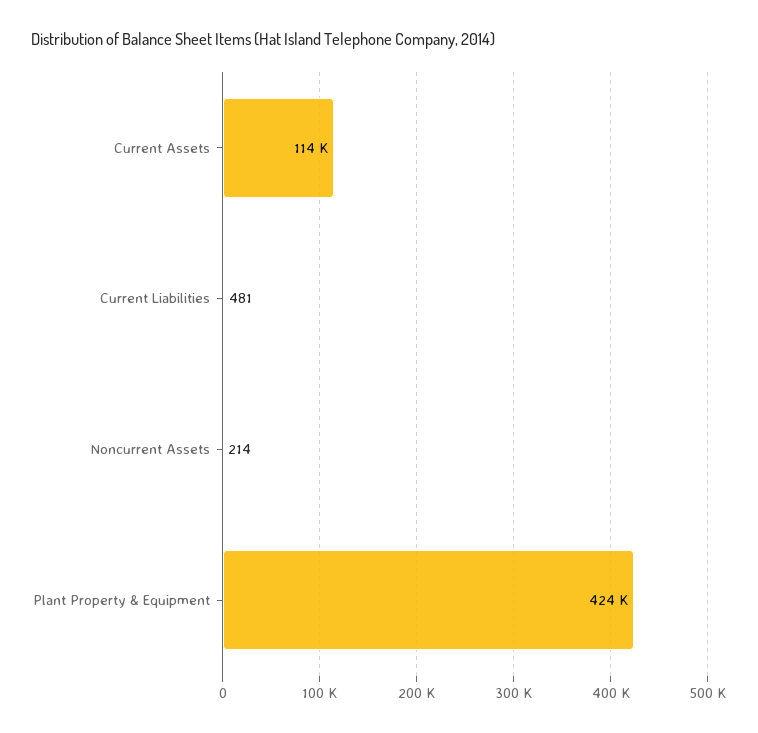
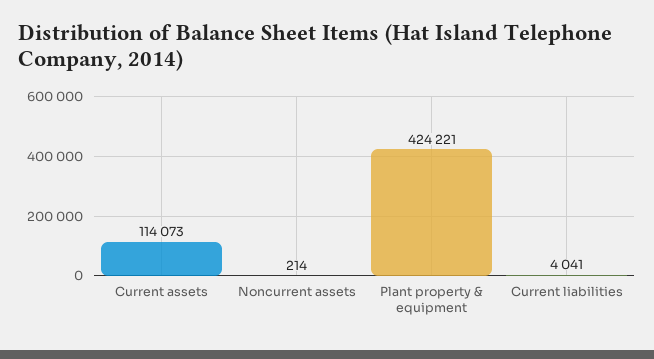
  {
    "Current Assets": 114073,
-   "Current Liabilities": 481,
+   "Current Liabilities": 4041,
    "Noncurrent Assets": 214,
    "Plant Property & Equipment": 424221
  }

